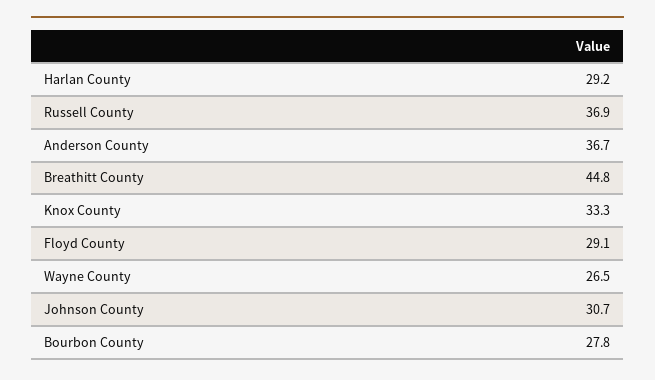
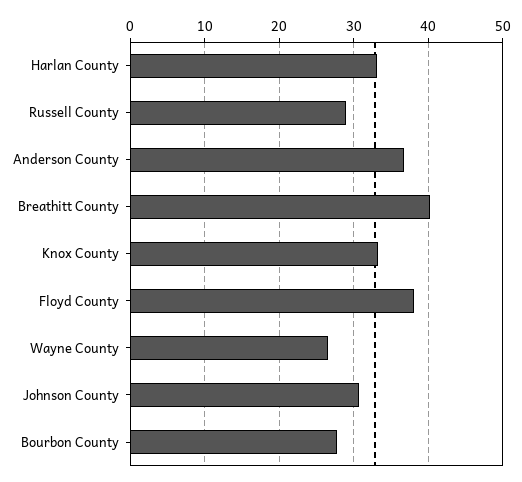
  {
-   "Harlan County": 29.2,
+   "Harlan County": 33,
-   "Russell County": 36.9,
+   "Russell County": 29,
    "Anderson County": 36.7,
-   "Breathitt County": 44.8,
+   "Breathitt County": 40,
    "Knox County": 33.3,
-   "Floyd County": 29.1,
+   "Floyd County": 38,
    "Wayne County": 26.5,
    "Johnson County": 30.7,
    "Bourbon County": 27.8
  }

